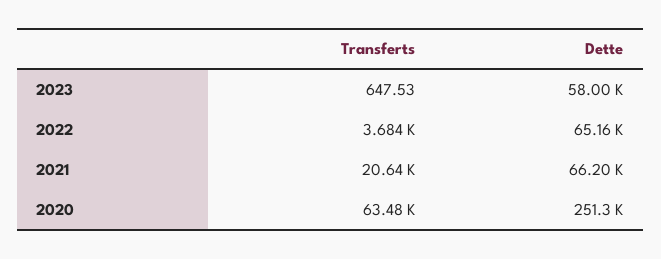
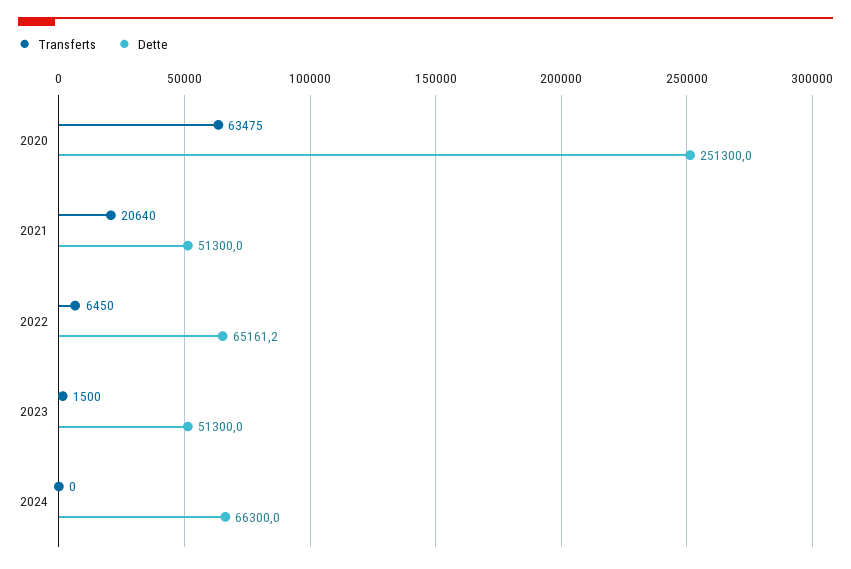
  {
    "Transferts": {
-     "2023": 647.53,
+     "2023": 1500,
-     "2022": 3684,
+     "2022": 6450,
      "2021": 20640,
-     "2020": 63475
+     "2020": 63475,
+     "2024": 0
    },
    "Dette": {
-     "2023": 58000,
+     "2023": 51300,
      "2022": 65161.2,
-     "2021": 66200,
+     "2021": 51300,
-     "2020": 251300
+     "2020": 251300,
+     "2024": 66300
    }
  }

